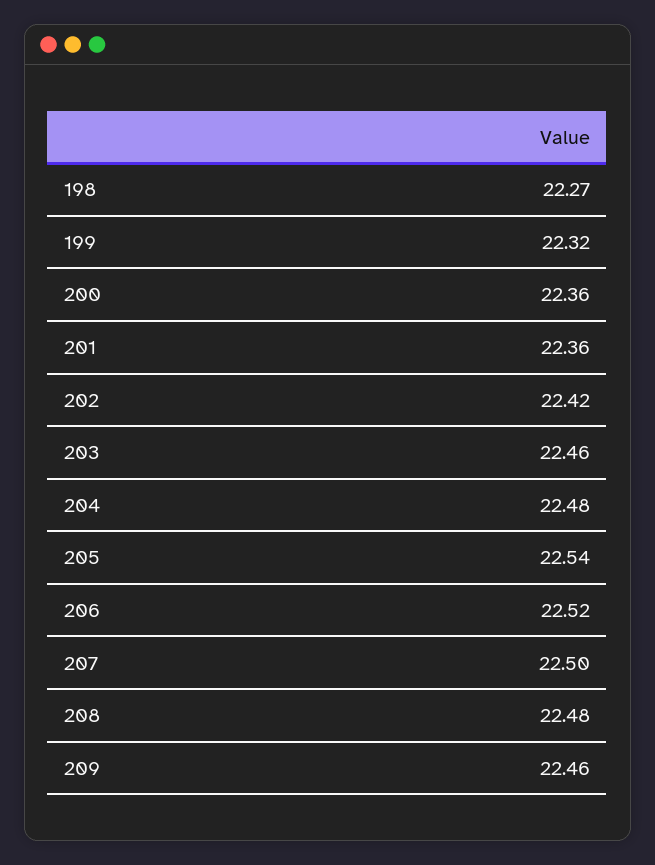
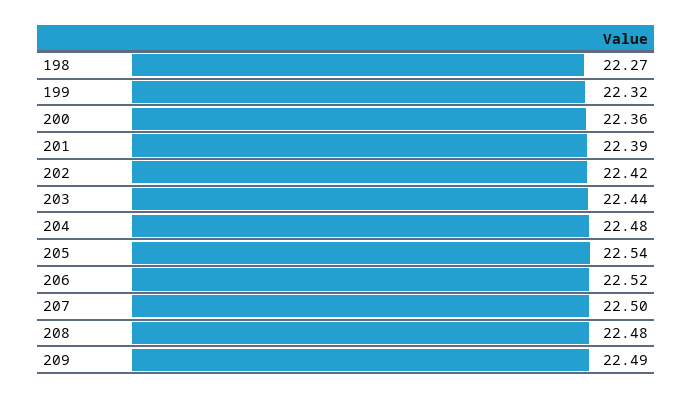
  {
    "198": 22.27,
    "199": 22.32,
    "200": 22.36,
-   "201": 22.36,
+   "201": 22.39,
    "202": 22.42,
-   "203": 22.46,
+   "203": 22.44,
    "204": 22.48,
    "205": 22.54,
    "206": 22.52,
    "207": 22.5,
    "208": 22.48,
-   "209": 22.46
+   "209": 22.49
  }

